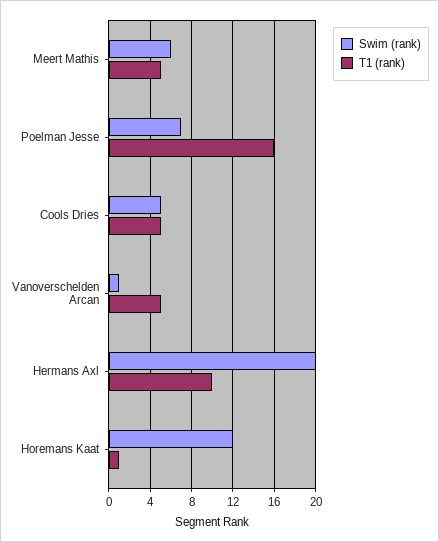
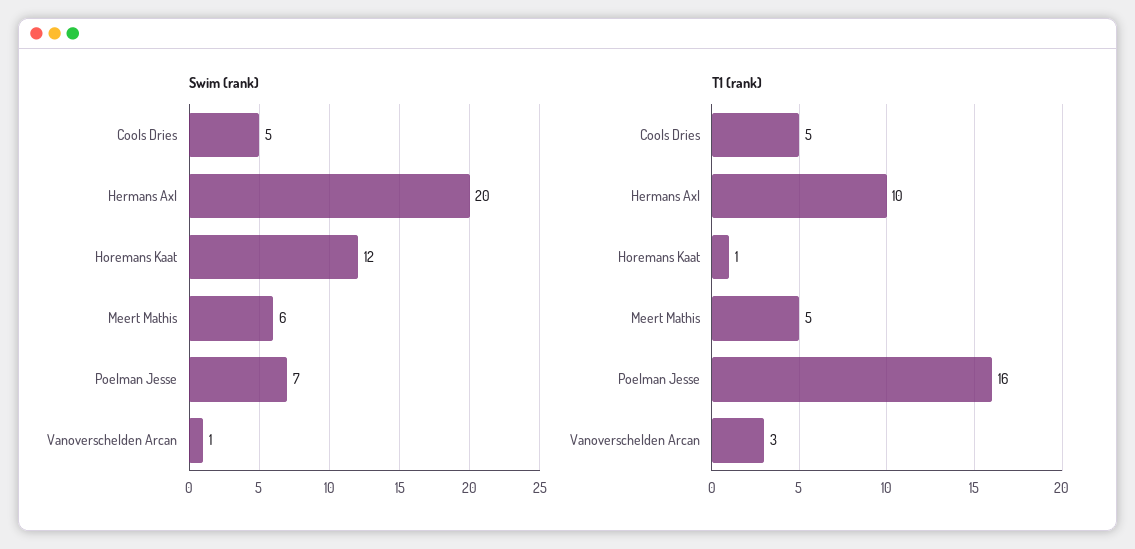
  {
    "Swim (rank)": {
      "Meert Mathis": 6,
      "Poelman Jesse": 7,
      "Cools Dries": 5,
      "Vanoverschelden Arcan": 1,
      "Hermans Axl": 20,
      "Horemans Kaat": 12
    },
    "T1 (rank)": {
      "Meert Mathis": 5,
      "Poelman Jesse": 16,
      "Cools Dries": 5,
-     "Vanoverschelden Arcan": 5,
+     "Vanoverschelden Arcan": 3,
      "Hermans Axl": 10,
      "Horemans Kaat": 1
    }
  }

